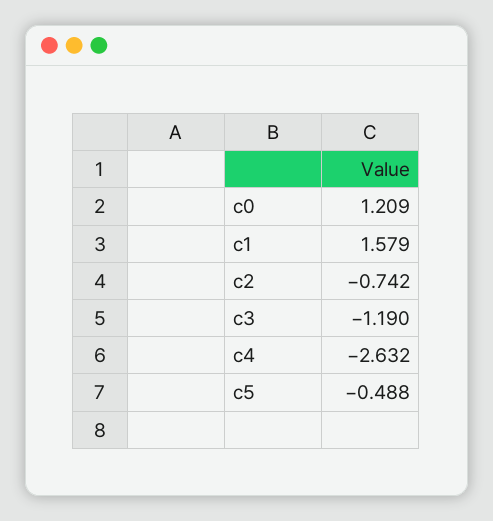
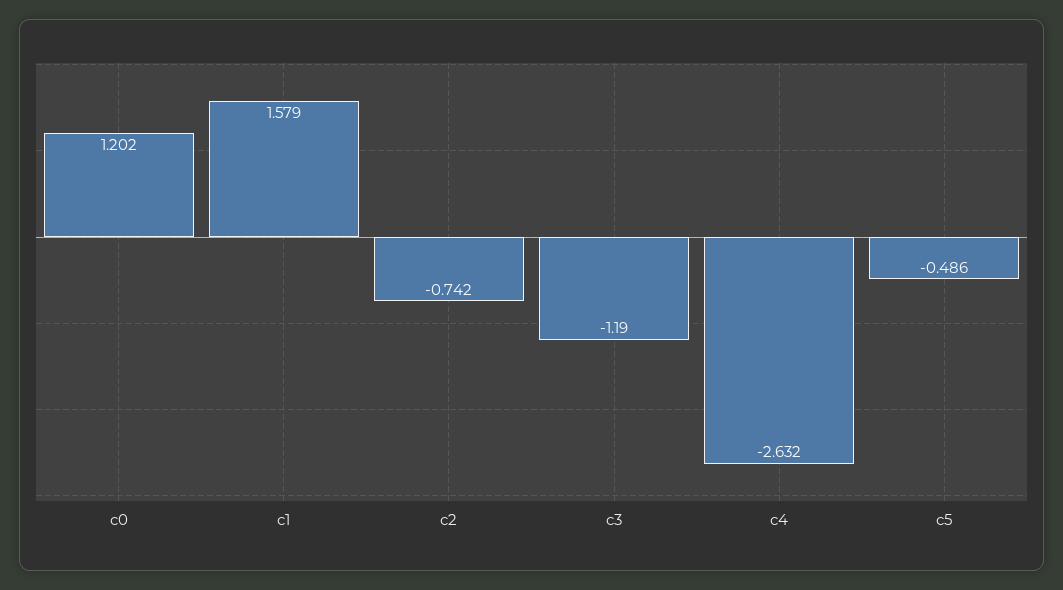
  {
-   "c0": 1.209,
+   "c0": 1.202,
    "c1": 1.579,
    "c2": -0.742,
    "c3": -1.19,
    "c4": -2.632,
-   "c5": -0.488
+   "c5": -0.486
  }

